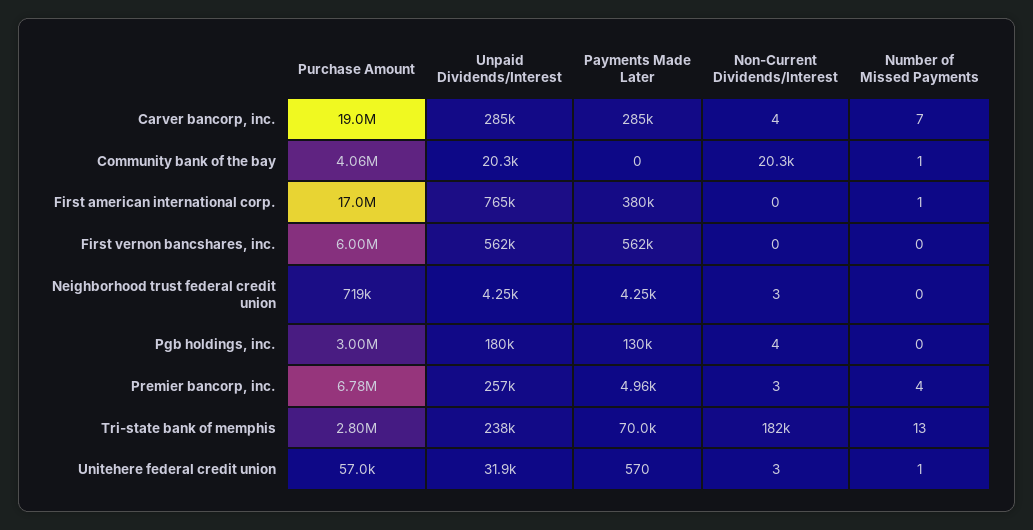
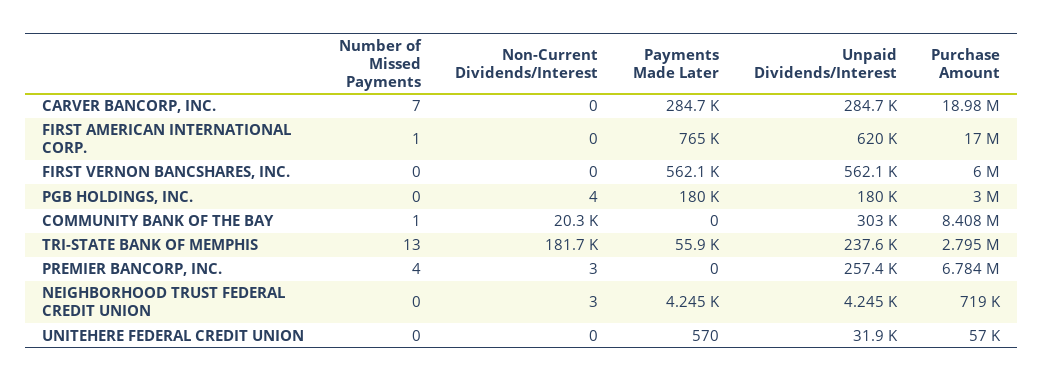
  {
    "Purchase Amount": {
      "Carver bancorp, inc.": 18980000,
-     "Community bank of the bay": 4060000,
+     "Community bank of the bay": 8408000,
      "First american international corp.": 17000000,
      "First vernon bancshares, inc.": 6000000,
      "Neighborhood trust federal credit union": 719000,
      "Pgb holdings, inc.": 3000000,
      "Premier bancorp, inc.": 6784000,
      "Tri-state bank of memphis": 2795000,
      "Unitehere federal credit union": 57000
    },
    "Unpaid Dividends/Interest": {
      "Carver bancorp, inc.": 284700,
-     "Community bank of the bay": 20300,
+     "Community bank of the bay": 303000,
-     "First american international corp.": 765000,
+     "First american international corp.": 620000,
      "First vernon bancshares, inc.": 562100,
      "Neighborhood trust federal credit union": 4245,
      "Pgb holdings, inc.": 180000,
      "Premier bancorp, inc.": 257400,
      "Tri-state bank of memphis": 237600,
      "Unitehere federal credit union": 31900
    },
    "Payments Made Later": {
      "Carver bancorp, inc.": 284700,
      "Community bank of the bay": 0,
-     "First american international corp.": 380000,
+     "First american international corp.": 765000,
      "First vernon bancshares, inc.": 562100,
      "Neighborhood trust federal credit union": 4245,
-     "Pgb holdings, inc.": 130000,
+     "Pgb holdings, inc.": 180000,
-     "Premier bancorp, inc.": 4960,
+     "Premier bancorp, inc.": 0,
-     "Tri-state bank of memphis": 70000,
+     "Tri-state bank of memphis": 55900,
      "Unitehere federal credit union": 570
    },
    "Non-Current Dividends/Interest": {
-     "Carver bancorp, inc.": 4,
+     "Carver bancorp, inc.": 0,
      "Community bank of the bay": 20300,
      "First american international corp.": 0,
      "First vernon bancshares, inc.": 0,
      "Neighborhood trust federal credit union": 3,
      "Pgb holdings, inc.": 4,
      "Premier bancorp, inc.": 3,
      "Tri-state bank of memphis": 181700,
-     "Unitehere federal credit union": 3
+     "Unitehere federal credit union": 0
    },
    "Number of Missed Payments": {
      "Carver bancorp, inc.": 7,
      "Community bank of the bay": 1,
      "First american international corp.": 1,
      "First vernon bancshares, inc.": 0,
      "Neighborhood trust federal credit union": 0,
      "Pgb holdings, inc.": 0,
      "Premier bancorp, inc.": 4,
      "Tri-state bank of memphis": 13,
-     "Unitehere federal credit union": 1
+     "Unitehere federal credit union": 0
    }
  }

